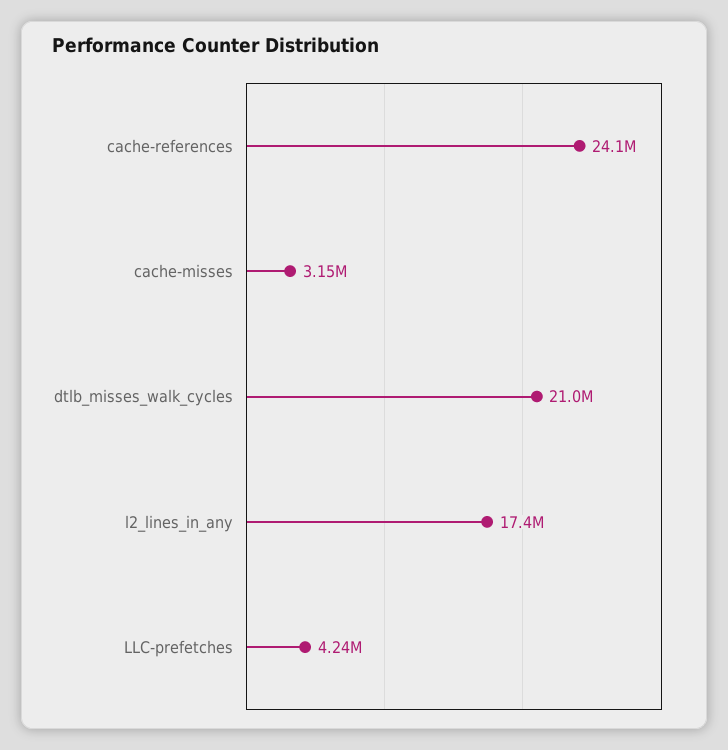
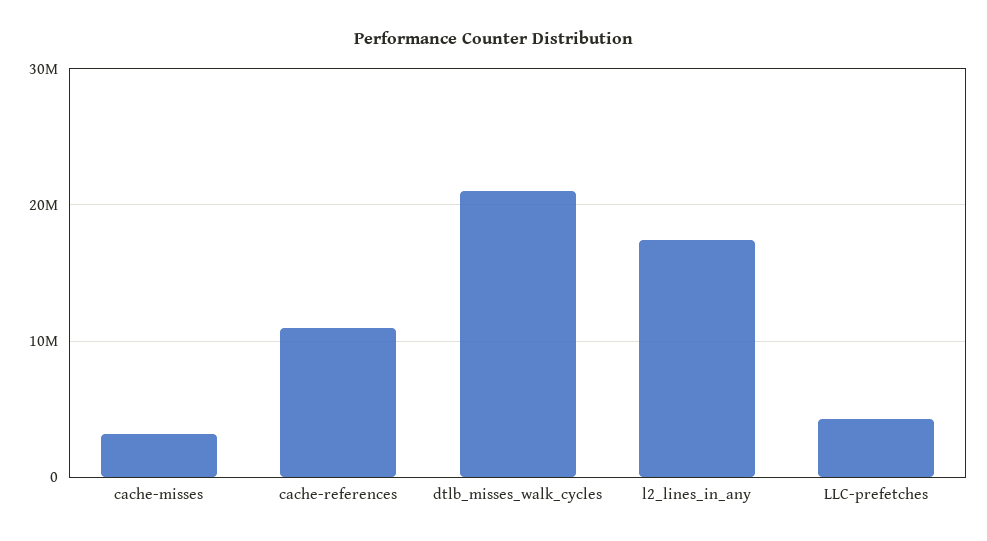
  {
-   "cache-references": 24100000,
+   "cache-references": 11000000,
    "cache-misses": 3150000,
    "dtlb_misses_walk_cycles": 21000000,
    "l2_lines_in_any": 17400000,
    "LLC-prefetches": 4240000
  }

